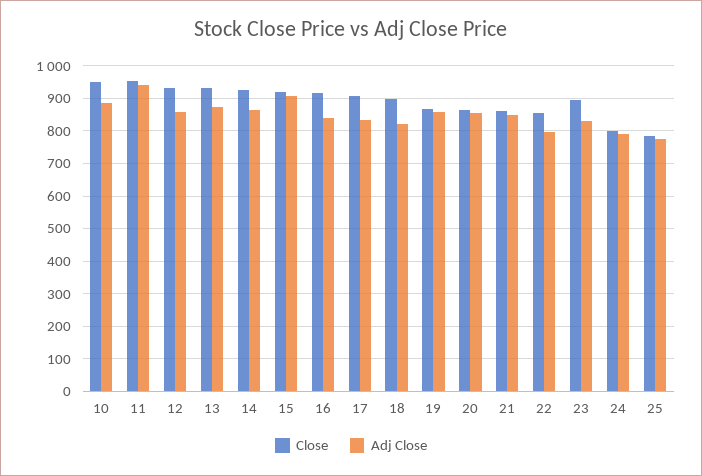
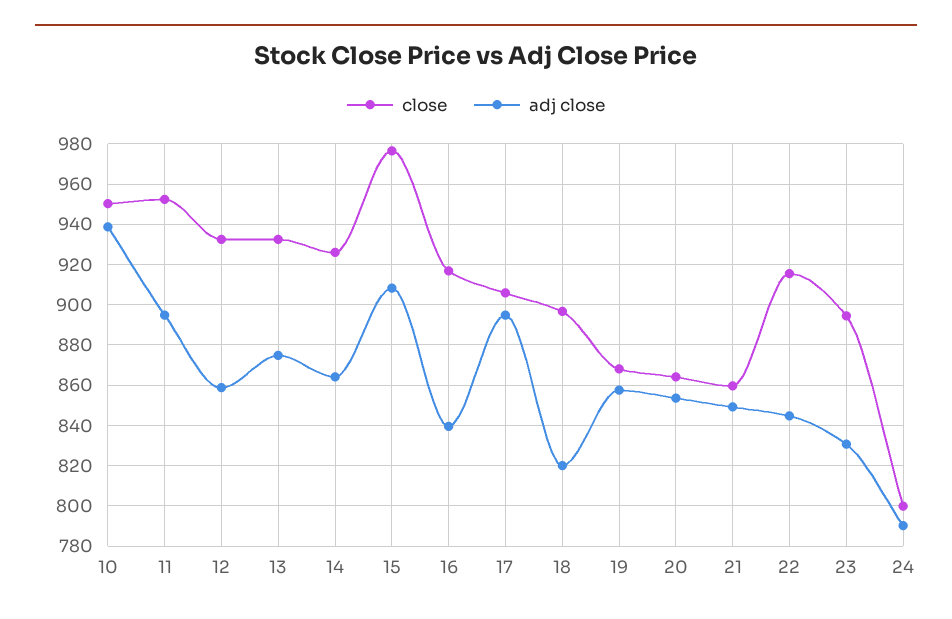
  {
    "Close": {
      "10": 950,
      "11": 950,
      "12": 935,
      "13": 935,
      "14": 925,
-     "15": 920,
+     "15": 975,
      "16": 915,
      "17": 905,
      "18": 895,
      "19": 870,
      "20": 865,
      "21": 860,
-     "22": 860,
+     "22": 915,
      "23": 895,
-     "24": 800,
+     "24": 800
-     "25": 780
    },
    "Adj Close": {
-     "10": 880,
+     "10": 940,
-     "11": 940,
+     "11": 895,
      "12": 860,
      "13": 875,
      "14": 865,
      "15": 910,
      "16": 840,
-     "17": 840,
+     "17": 895,
      "18": 820,
      "19": 860,
      "20": 855,
      "21": 850,
-     "22": 800,
+     "22": 845,
      "23": 830,
-     "24": 790,
+     "24": 790
-     "25": 780
    }
  }

